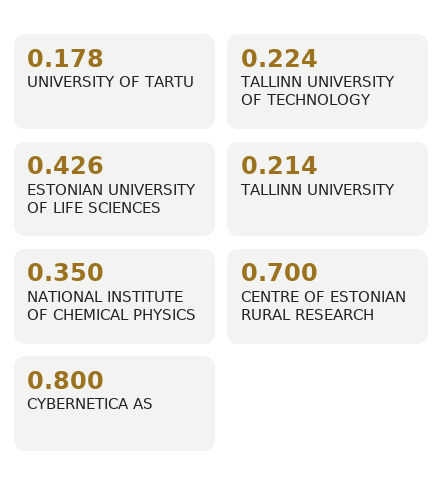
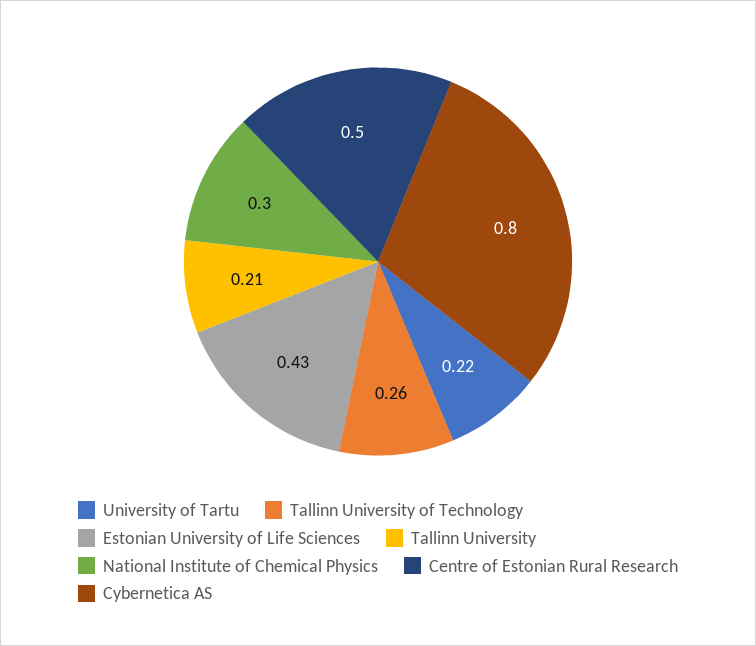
  {
-   "UNIVERSITY OF TARTU": 0.178,
+   "UNIVERSITY OF TARTU": 0.22,
-   "TALLINN UNIVERSITY OF TECHNOLOGY": 0.224,
+   "TALLINN UNIVERSITY OF TECHNOLOGY": 0.26,
    "ESTONIAN UNIVERSITY OF LIFE SCIENCES": 0.426,
    "TALLINN UNIVERSITY": 0.214,
-   "NATIONAL INSTITUTE OF CHEMICAL PHYSICS": 0.35,
+   "NATIONAL INSTITUTE OF CHEMICAL PHYSICS": 0.3,
-   "CENTRE OF ESTONIAN RURAL RESEARCH": 0.7,
+   "CENTRE OF ESTONIAN RURAL RESEARCH": 0.5,
    "CYBERNETICA AS": 0.8
  }

